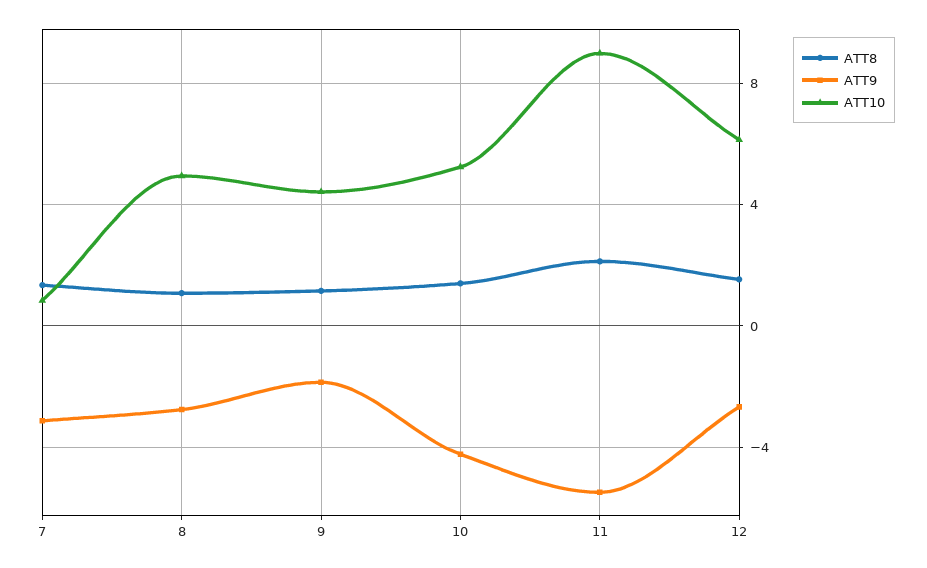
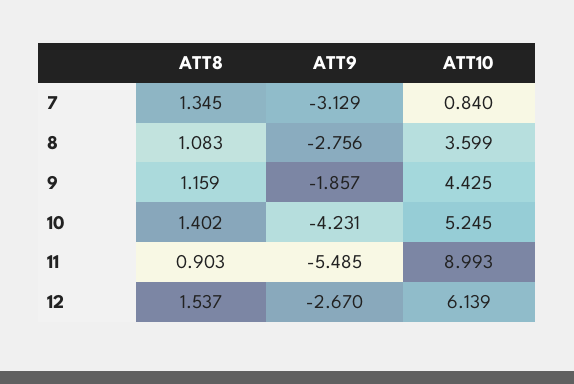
  {
    "ATT8": {
      "7": 1.345,
      "8": 1.083,
      "9": 1.159,
      "10": 1.402,
-     "11": 2,
+     "11": 0.903,
      "12": 1.537
    },
    "ATT9": {
      "7": -3.129,
      "8": -2.756,
      "9": -1.857,
      "10": -4.231,
      "11": -5.485,
      "12": -2.67
    },
    "ATT10": {
      "7": 0.84,
-     "8": 5,
+     "8": 3.599,
      "9": 4.425,
      "10": 5.245,
      "11": 8.993,
      "12": 6.139
    }
  }

